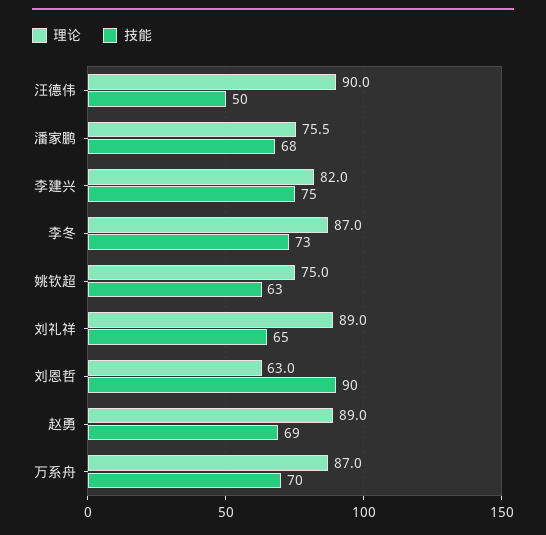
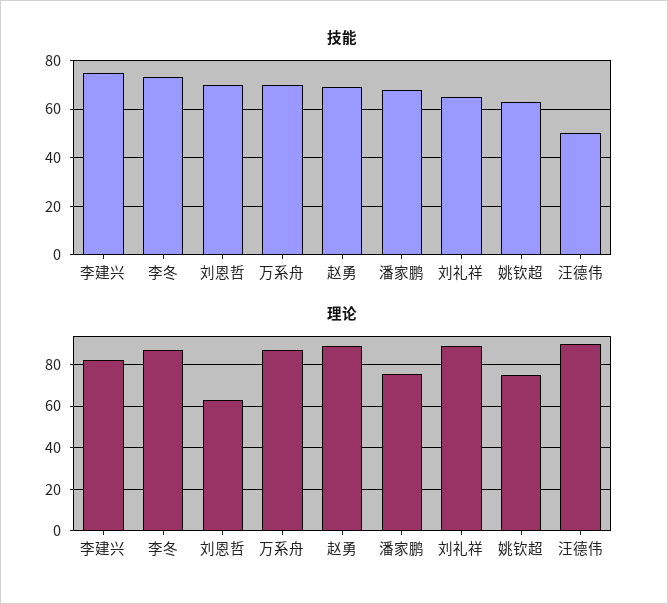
  {
    "理论": {
      "汪德伟": 90,
      "潘家鹏": 75.5,
      "李建兴": 82,
      "李冬": 87,
      "姚钦超": 75,
      "刘礼祥": 89,
      "刘恩哲": 63,
      "赵勇": 89,
      "万系舟": 87
    },
    "技能": {
      "汪德伟": 50,
      "潘家鹏": 68,
      "李建兴": 75,
      "李冬": 73,
      "姚钦超": 63,
      "刘礼祥": 65,
-     "刘恩哲": 90,
+     "刘恩哲": 70,
      "赵勇": 69,
      "万系舟": 70
    }
  }

